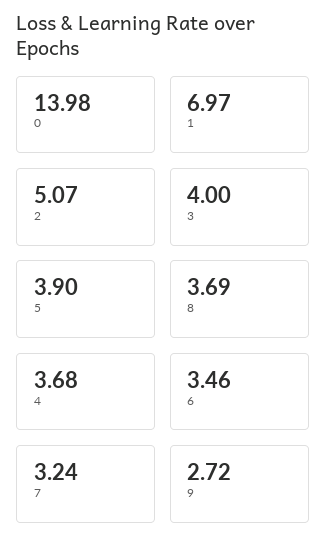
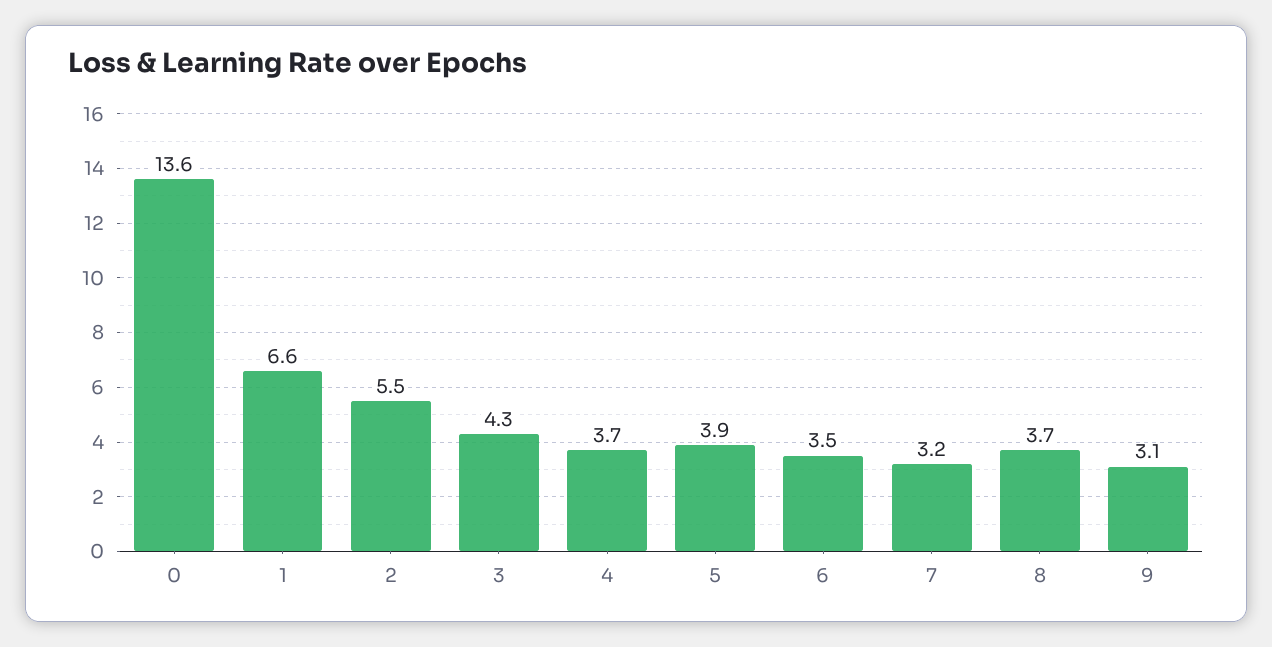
  {
-   "0": 13.98,
+   "0": 13.6,
-   "1": 6.97,
+   "1": 6.6,
-   "2": 5.07,
+   "2": 5.5,
-   "3": 4,
+   "3": 4.3,
    "5": 3.9,
    "8": 3.69,
    "4": 3.68,
    "6": 3.46,
    "7": 3.24,
-   "9": 2.72
+   "9": 3.1
  }

